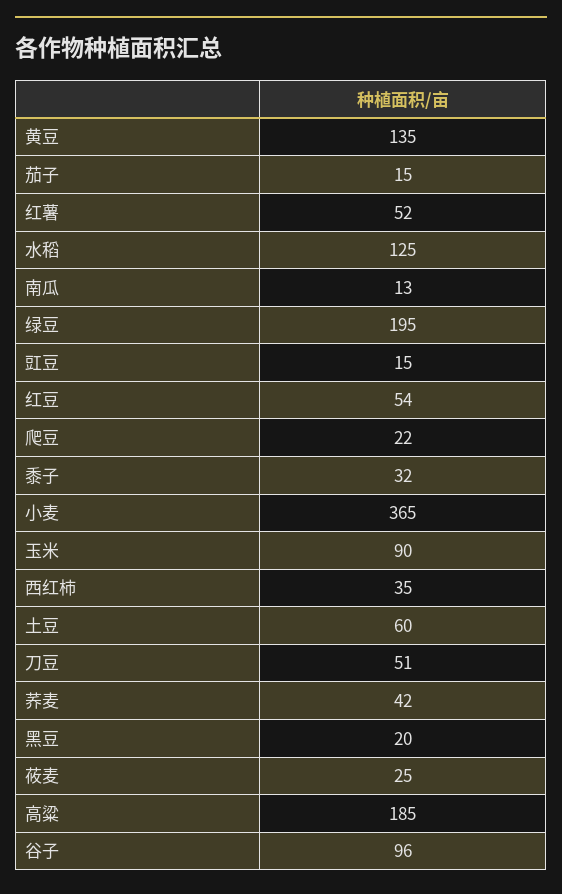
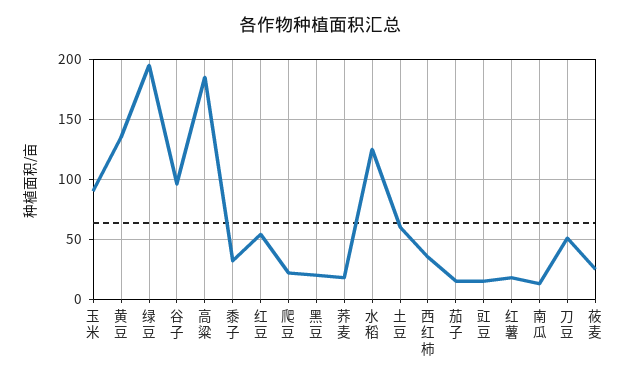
  {
    "黄豆": 135,
    "茄子": 15,
-   "红薯": 52,
+   "红薯": 20,
    "水稻": 125,
    "南瓜": 13,
    "绿豆": 195,
    "豇豆": 15,
    "红豆": 54,
    "爬豆": 22,
    "黍子": 32,
-   "小麦": 365,
    "玉米": 90,
    "西红柿": 35,
    "土豆": 60,
    "刀豆": 51,
-   "荞麦": 42,
+   "荞麦": 20,
    "黑豆": 20,
    "莜麦": 25,
    "高粱": 185,
    "谷子": 96
  }

